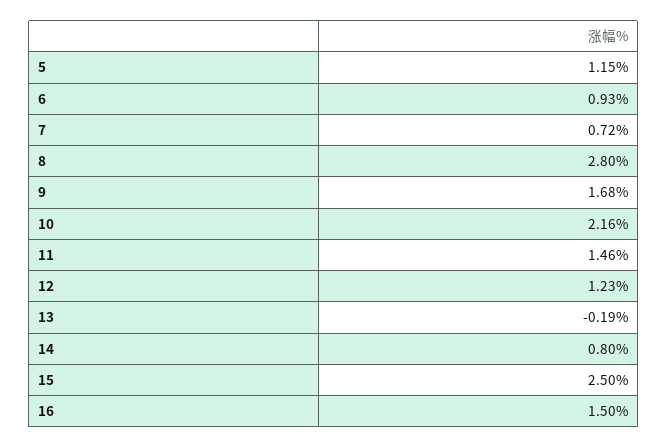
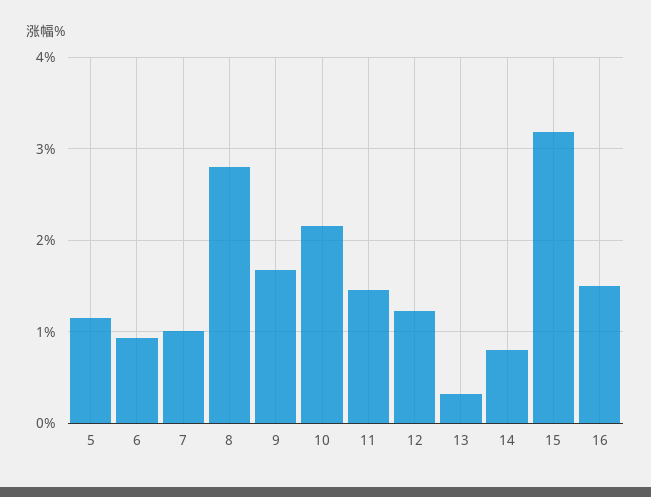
  {
    "5": 1.15,
    "6": 0.93,
-   "7": 0.72,
+   "7": 1,
    "8": 2.8,
    "9": 1.68,
    "10": 2.16,
    "11": 1.46,
    "12": 1.23,
-   "13": -0.19,
+   "13": 0.3,
    "14": 0.8,
-   "15": 2.5,
+   "15": 3.2,
    "16": 1.5
  }

